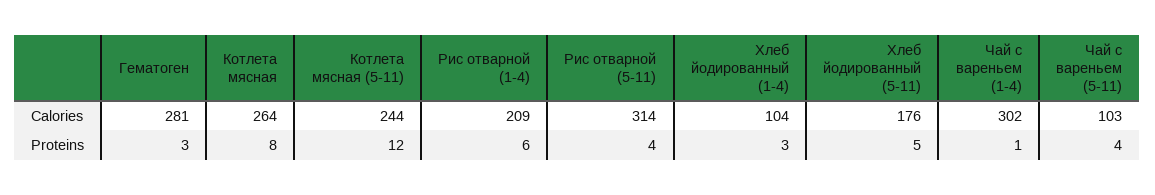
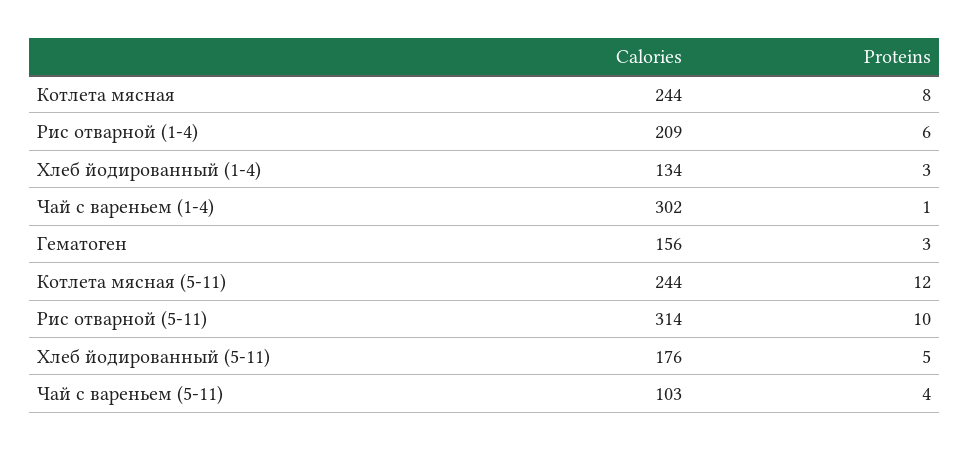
  {
    "Гематоген": {
-     "Calories": 281,
+     "Calories": 156,
      "Proteins": 3
    },
    "Котлета мясная": {
-     "Calories": 264,
+     "Calories": 244,
      "Proteins": 8
    },
    "Котлета мясная (5-11)": {
      "Calories": 244,
      "Proteins": 12
    },
    "Рис отварной (1-4)": {
      "Calories": 209,
      "Proteins": 6
    },
    "Рис отварной (5-11)": {
      "Calories": 314,
-     "Proteins": 4
+     "Proteins": 10
    },
    "Хлеб йодированный (1-4)": {
-     "Calories": 104,
+     "Calories": 134,
      "Proteins": 3
    },
    "Хлеб йодированный (5-11)": {
      "Calories": 176,
      "Proteins": 5
    },
    "Чай с вареньем (1-4)": {
      "Calories": 302,
      "Proteins": 1
    },
    "Чай с вареньем (5-11)": {
      "Calories": 103,
      "Proteins": 4
    }
  }

